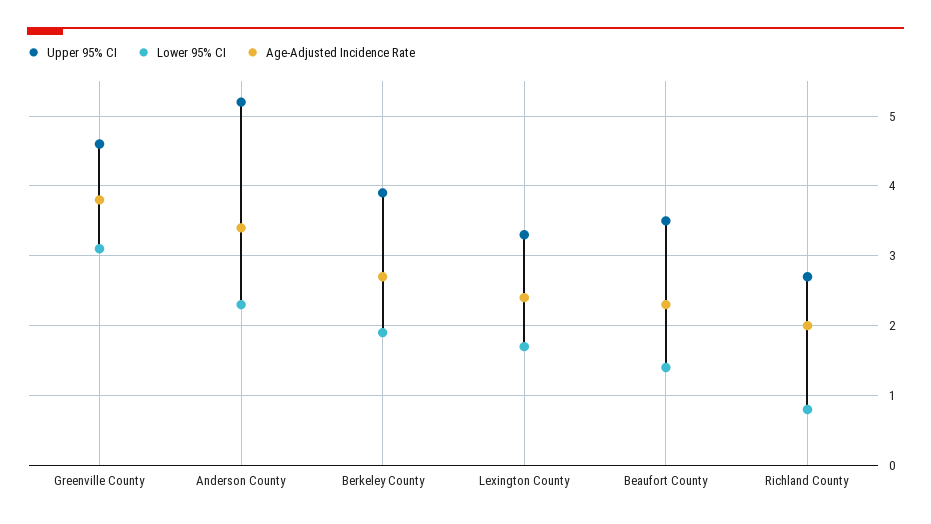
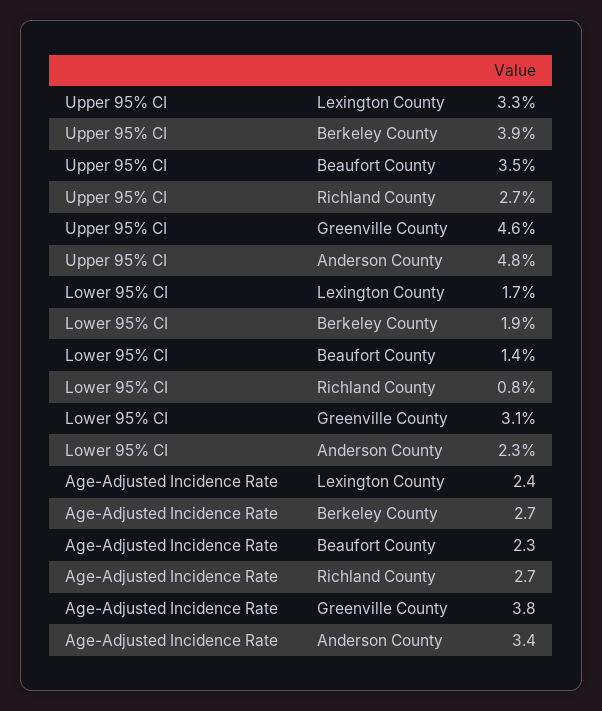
  {
    "Upper 95% CI": {
      "Greenville County": 4.6,
-     "Anderson County": 5.2,
+     "Anderson County": 4.8,
      "Berkeley County": 3.9,
      "Lexington County": 3.3,
      "Beaufort County": 3.5,
      "Richland County": 2.7
    },
    "Lower 95% CI": {
      "Greenville County": 3.1,
      "Anderson County": 2.3,
      "Berkeley County": 1.9,
      "Lexington County": 1.7,
      "Beaufort County": 1.4,
      "Richland County": 0.8
    },
    "Age-Adjusted Incidence Rate": {
      "Greenville County": 3.8,
      "Anderson County": 3.4,
      "Berkeley County": 2.7,
      "Lexington County": 2.4,
      "Beaufort County": 2.3,
-     "Richland County": 2
+     "Richland County": 2.7
    }
  }

